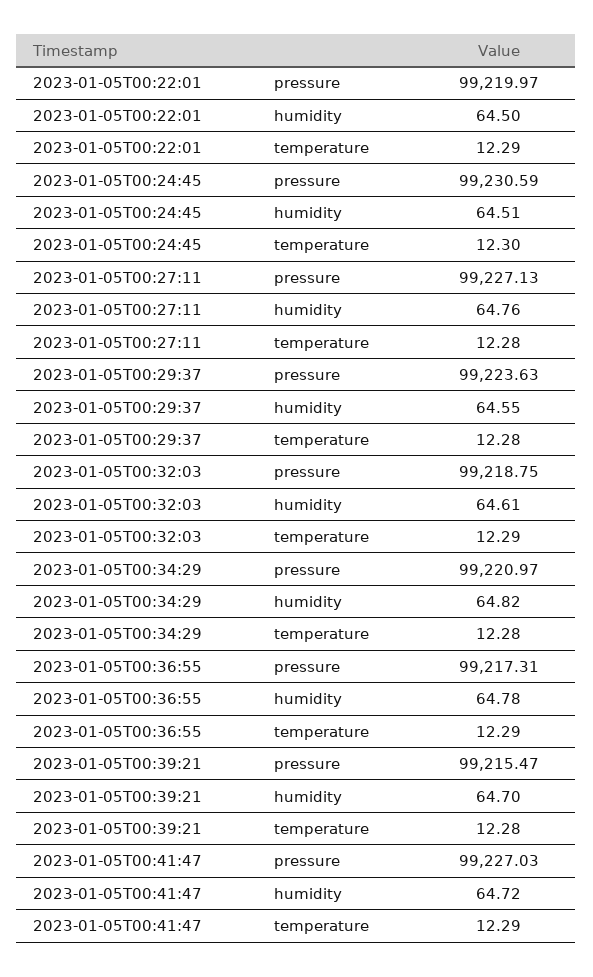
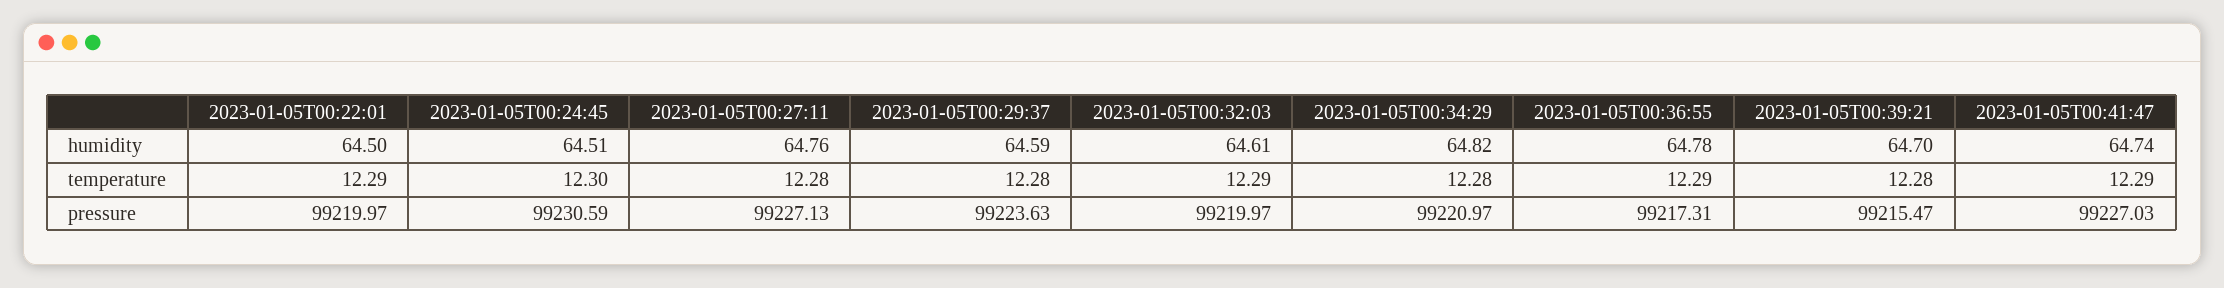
  {
    "2023-01-05T00:22:01": {
      "pressure": 99219.97,
      "humidity": 64.5,
      "temperature": 12.29
    },
    "2023-01-05T00:24:45": {
      "pressure": 99230.59,
      "humidity": 64.51,
      "temperature": 12.3
    },
    "2023-01-05T00:27:11": {
      "pressure": 99227.13,
      "humidity": 64.76,
      "temperature": 12.28
    },
    "2023-01-05T00:29:37": {
      "pressure": 99223.63,
-     "humidity": 64.55,
+     "humidity": 64.59,
      "temperature": 12.28
    },
    "2023-01-05T00:32:03": {
-     "pressure": 99218.75,
+     "pressure": 99219.97,
      "humidity": 64.61,
      "temperature": 12.29
    },
    "2023-01-05T00:34:29": {
      "pressure": 99220.97,
      "humidity": 64.82,
      "temperature": 12.28
    },
    "2023-01-05T00:36:55": {
      "pressure": 99217.31,
      "humidity": 64.78,
      "temperature": 12.29
    },
    "2023-01-05T00:39:21": {
      "pressure": 99215.47,
      "humidity": 64.7,
      "temperature": 12.28
    },
    "2023-01-05T00:41:47": {
      "pressure": 99227.03,
-     "humidity": 64.72,
+     "humidity": 64.74,
      "temperature": 12.29
    }
  }

